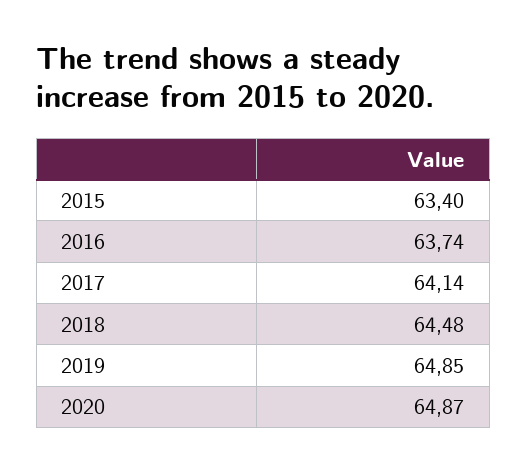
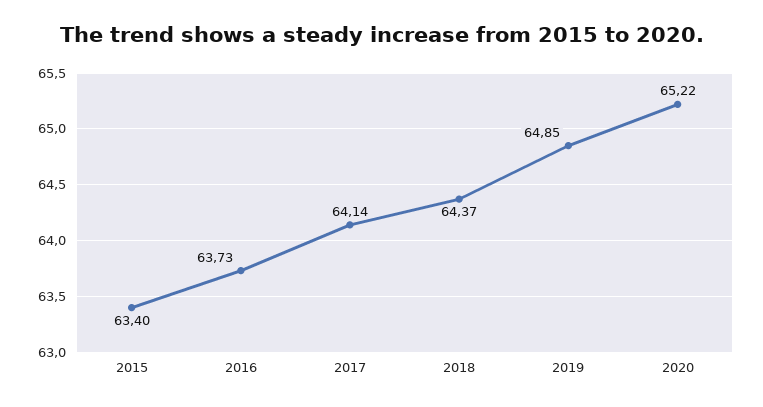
  {
    "2015": 63.4,
-   "2016": 63.74,
+   "2016": 63.73,
    "2017": 64.14,
-   "2018": 64.48,
+   "2018": 64.37,
    "2019": 64.85,
-   "2020": 64.87
+   "2020": 65.22
  }

